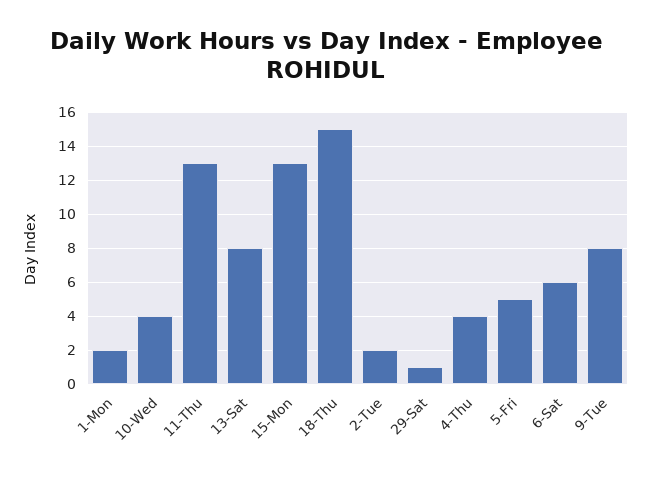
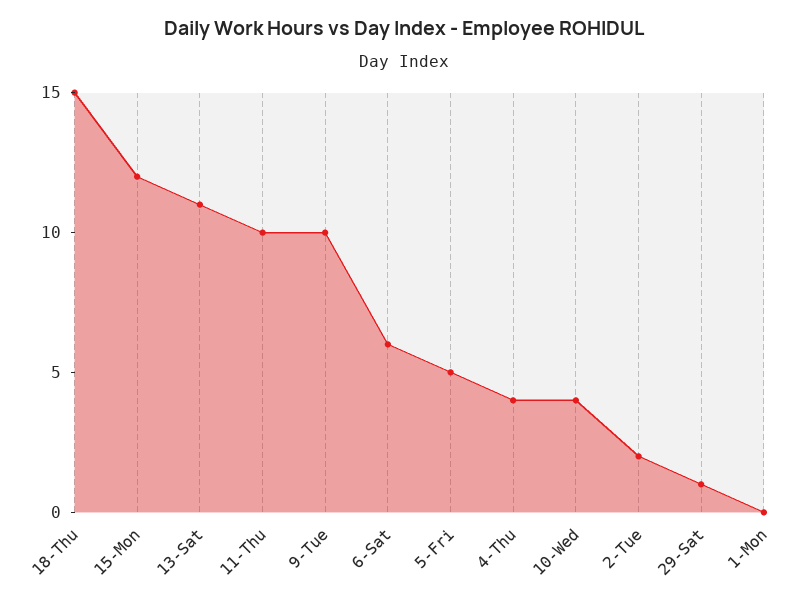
  {
-   "1-Mon": 2,
+   "1-Mon": 0,
    "10-Wed": 4,
-   "11-Thu": 13,
+   "11-Thu": 10,
-   "13-Sat": 8,
+   "13-Sat": 11,
-   "15-Mon": 13,
+   "15-Mon": 12,
    "18-Thu": 15,
    "2-Tue": 2,
    "29-Sat": 1,
    "4-Thu": 4,
    "5-Fri": 5,
    "6-Sat": 6,
-   "9-Tue": 8
+   "9-Tue": 10
  }

